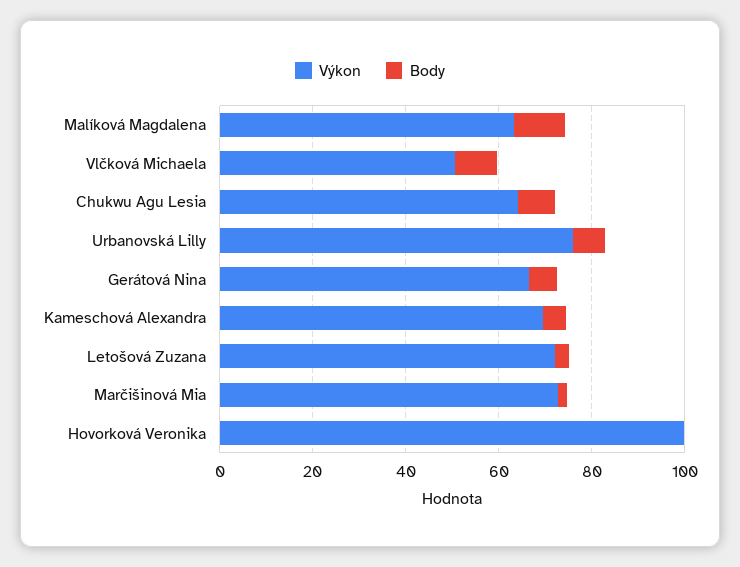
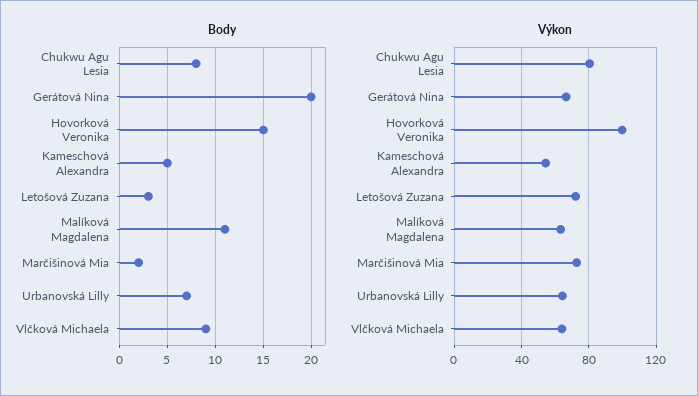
  {
    "Výkon": {
      "Malíková Magdalena": 65,
-     "Vlčková Michaela": 50,
+     "Vlčková Michaela": 65,
-     "Chukwu Agu Lesia": 65,
+     "Chukwu Agu Lesia": 80,
-     "Urbanovská Lilly": 75,
+     "Urbanovská Lilly": 65,
      "Gerátová Nina": 65,
-     "Kameschová Alexandra": 70,
+     "Kameschová Alexandra": 55,
      "Letošová Zuzana": 70,
      "Marčišinová Mia": 75,
      "Hovorková Veronika": 100
    },
    "Body": {
      "Malíková Magdalena": 11,
      "Vlčková Michaela": 9,
      "Chukwu Agu Lesia": 8,
      "Urbanovská Lilly": 7,
-     "Gerátová Nina": 5,
+     "Gerátová Nina": 20,
      "Kameschová Alexandra": 5,
      "Letošová Zuzana": 3,
      "Marčišinová Mia": 2,
-     "Hovorková Veronika": 0
+     "Hovorková Veronika": 15
    }
  }

